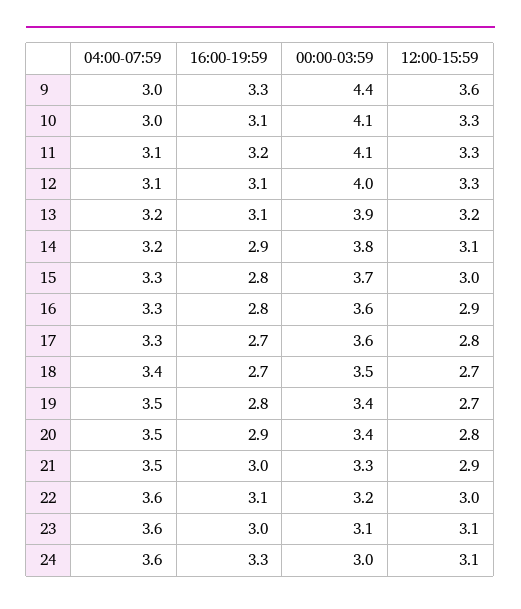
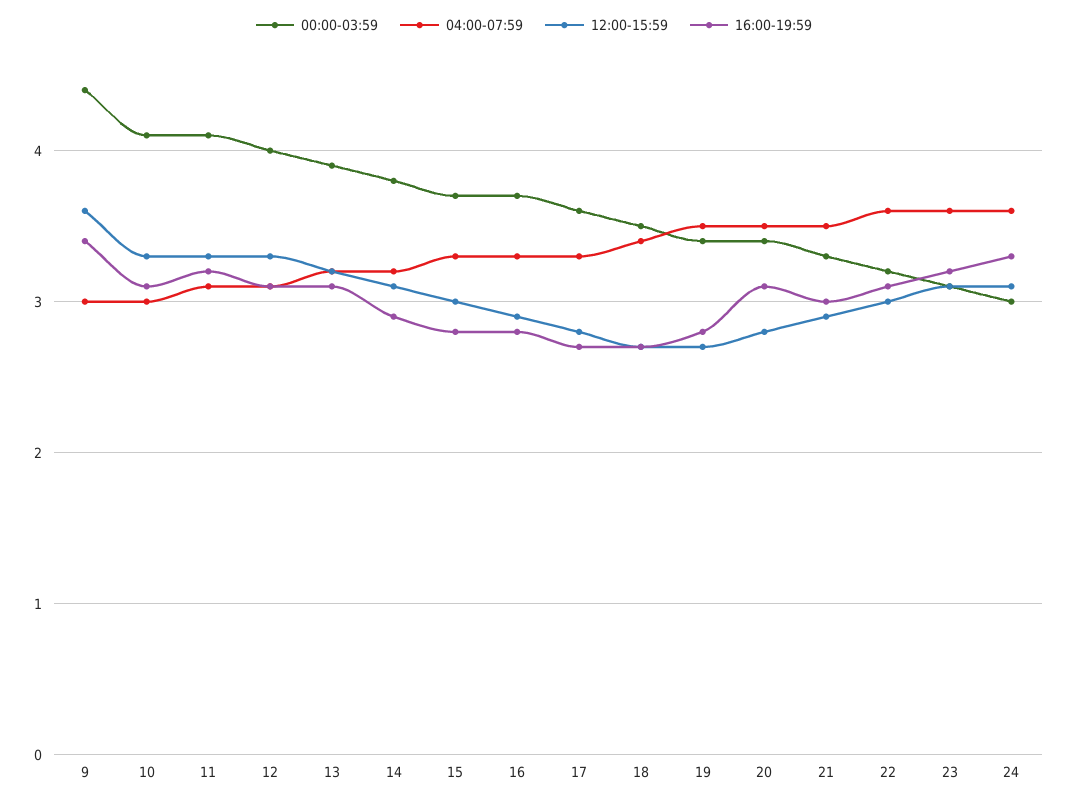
  {
    "04:00-07:59": {
      "9": 3,
      "10": 3,
      "11": 3.1,
      "12": 3.1,
      "13": 3.2,
      "14": 3.2,
      "15": 3.3,
      "16": 3.3,
      "17": 3.3,
      "18": 3.4,
      "19": 3.5,
      "20": 3.5,
      "21": 3.5,
      "22": 3.6,
      "23": 3.6,
      "24": 3.6
    },
    "16:00-19:59": {
-     "9": 3.3,
+     "9": 3.4,
      "10": 3.1,
      "11": 3.2,
      "12": 3.1,
      "13": 3.1,
      "14": 2.9,
      "15": 2.8,
      "16": 2.8,
      "17": 2.7,
      "18": 2.7,
      "19": 2.8,
-     "20": 2.9,
+     "20": 3.1,
      "21": 3,
      "22": 3.1,
-     "23": 3,
+     "23": 3.2,
      "24": 3.3
    },
    "00:00-03:59": {
      "9": 4.4,
      "10": 4.1,
      "11": 4.1,
      "12": 4,
      "13": 3.9,
      "14": 3.8,
      "15": 3.7,
-     "16": 3.6,
+     "16": 3.7,
      "17": 3.6,
      "18": 3.5,
      "19": 3.4,
      "20": 3.4,
      "21": 3.3,
      "22": 3.2,
      "23": 3.1,
      "24": 3
    },
    "12:00-15:59": {
      "9": 3.6,
      "10": 3.3,
      "11": 3.3,
      "12": 3.3,
      "13": 3.2,
      "14": 3.1,
      "15": 3,
      "16": 2.9,
      "17": 2.8,
      "18": 2.7,
      "19": 2.7,
      "20": 2.8,
      "21": 2.9,
      "22": 3,
      "23": 3.1,
      "24": 3.1
    }
  }

